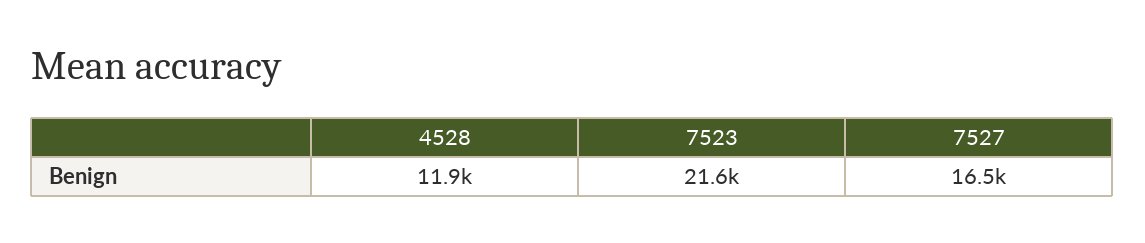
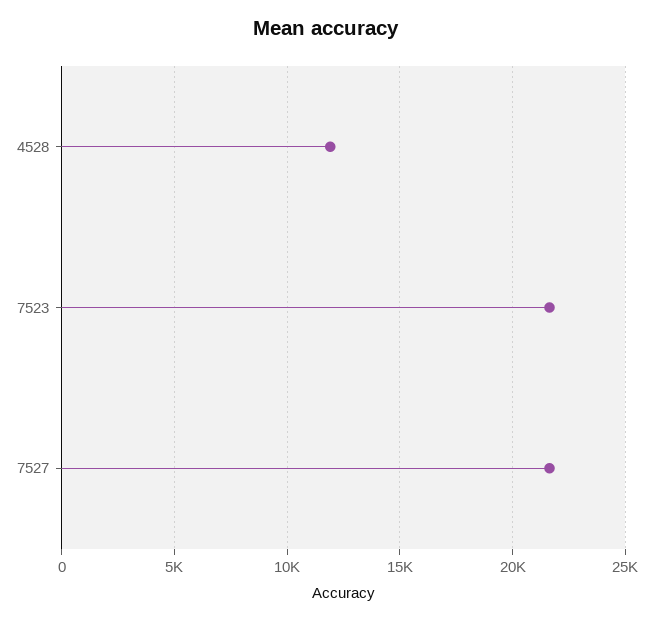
  {
    "4528": 11900,
    "7523": 21600,
-   "7527": 16500
+   "7527": 21500
  }

